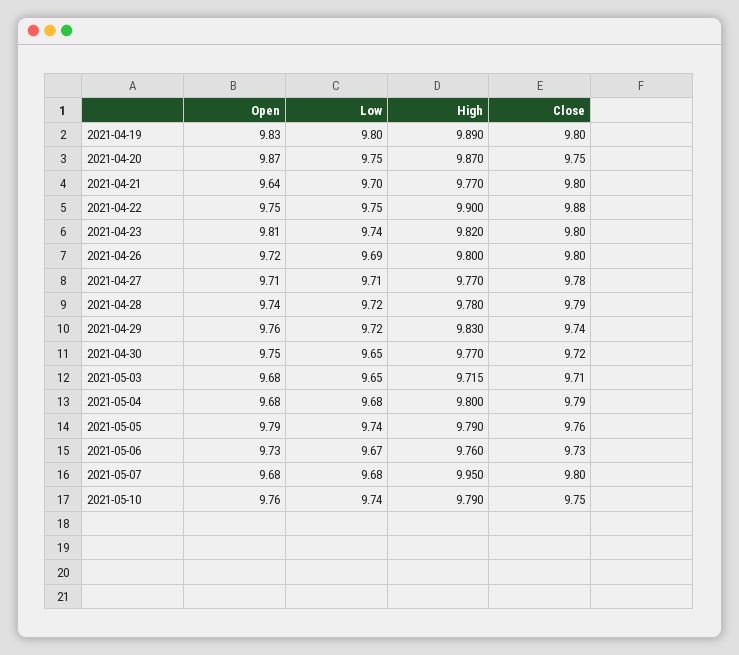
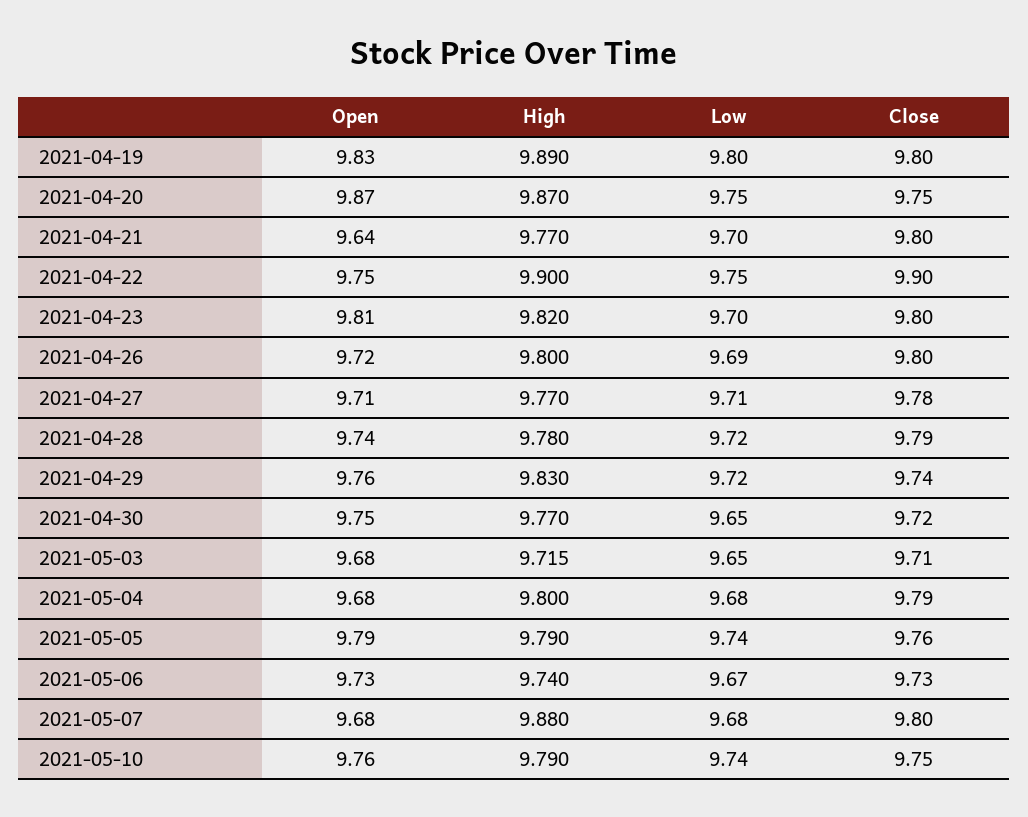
  {
    "Open": {
      "2021-04-19": 9.83,
      "2021-04-20": 9.87,
      "2021-04-21": 9.64,
      "2021-04-22": 9.75,
      "2021-04-23": 9.81,
      "2021-04-26": 9.72,
      "2021-04-27": 9.71,
      "2021-04-28": 9.74,
      "2021-04-29": 9.76,
      "2021-04-30": 9.75,
      "2021-05-03": 9.68,
      "2021-05-04": 9.68,
      "2021-05-05": 9.79,
      "2021-05-06": 9.73,
      "2021-05-07": 9.68,
      "2021-05-10": 9.76
    },
    "Low": {
      "2021-04-19": 9.8,
      "2021-04-20": 9.75,
      "2021-04-21": 9.7,
      "2021-04-22": 9.75,
-     "2021-04-23": 9.74,
+     "2021-04-23": 9.7,
      "2021-04-26": 9.69,
      "2021-04-27": 9.71,
      "2021-04-28": 9.72,
      "2021-04-29": 9.72,
      "2021-04-30": 9.65,
      "2021-05-03": 9.65,
      "2021-05-04": 9.68,
      "2021-05-05": 9.74,
      "2021-05-06": 9.67,
      "2021-05-07": 9.68,
      "2021-05-10": 9.74
    },
    "High": {
      "2021-04-19": 9.89,
      "2021-04-20": 9.87,
      "2021-04-21": 9.77,
      "2021-04-22": 9.9,
      "2021-04-23": 9.82,
      "2021-04-26": 9.8,
      "2021-04-27": 9.77,
      "2021-04-28": 9.78,
      "2021-04-29": 9.83,
      "2021-04-30": 9.77,
      "2021-05-03": 9.715,
      "2021-05-04": 9.8,
      "2021-05-05": 9.79,
-     "2021-05-06": 9.76,
+     "2021-05-06": 9.74,
-     "2021-05-07": 9.95,
+     "2021-05-07": 9.88,
      "2021-05-10": 9.79
    },
    "Close": {
      "2021-04-19": 9.8,
      "2021-04-20": 9.75,
      "2021-04-21": 9.8,
-     "2021-04-22": 9.88,
+     "2021-04-22": 9.9,
      "2021-04-23": 9.8,
      "2021-04-26": 9.8,
      "2021-04-27": 9.78,
      "2021-04-28": 9.79,
      "2021-04-29": 9.74,
      "2021-04-30": 9.72,
      "2021-05-03": 9.71,
      "2021-05-04": 9.79,
      "2021-05-05": 9.76,
      "2021-05-06": 9.73,
      "2021-05-07": 9.8,
      "2021-05-10": 9.75
    }
  }

